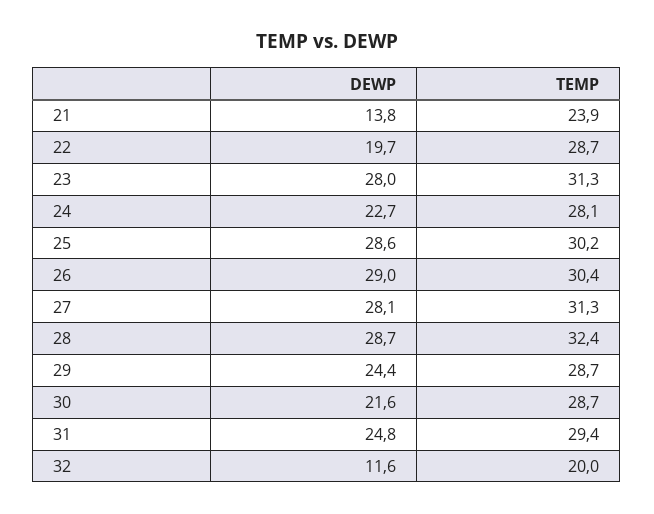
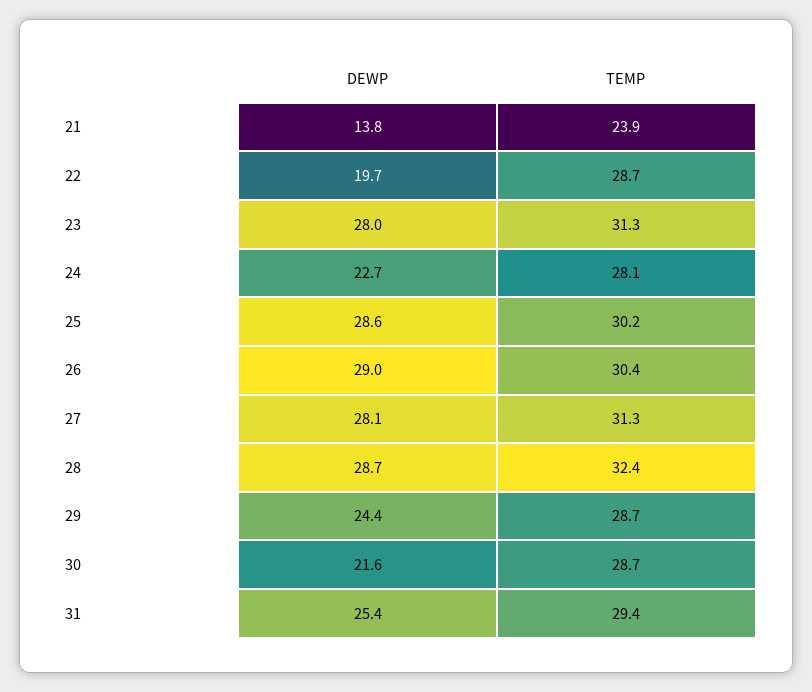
  {
    "DEWP": {
      "21": 13.8,
      "22": 19.7,
      "23": 28,
      "24": 22.7,
      "25": 28.6,
      "26": 29,
      "27": 28.1,
      "28": 28.7,
      "29": 24.4,
      "30": 21.6,
-     "31": 24.8,
+     "31": 25.4
-     "32": 11.6
    },
    "TEMP": {
      "21": 23.9,
      "22": 28.7,
      "23": 31.3,
      "24": 28.1,
      "25": 30.2,
      "26": 30.4,
      "27": 31.3,
      "28": 32.4,
      "29": 28.7,
      "30": 28.7,
-     "31": 29.4,
+     "31": 29.4
-     "32": 20
    }
  }

